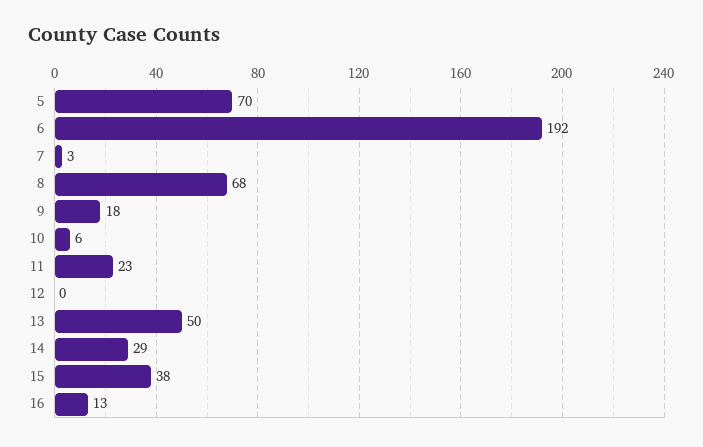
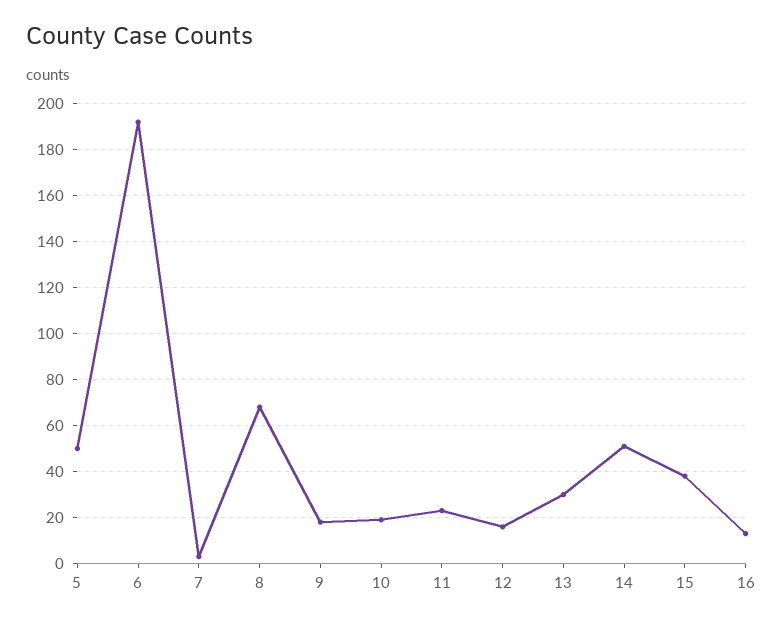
  {
-   "5": 70,
+   "5": 50,
    "6": 192,
    "7": 3,
    "8": 68,
    "9": 18,
-   "10": 6,
+   "10": 20,
    "11": 23,
-   "12": 0,
+   "12": 15,
-   "13": 50,
+   "13": 30,
-   "14": 29,
+   "14": 50,
    "15": 38,
    "16": 13
  }

